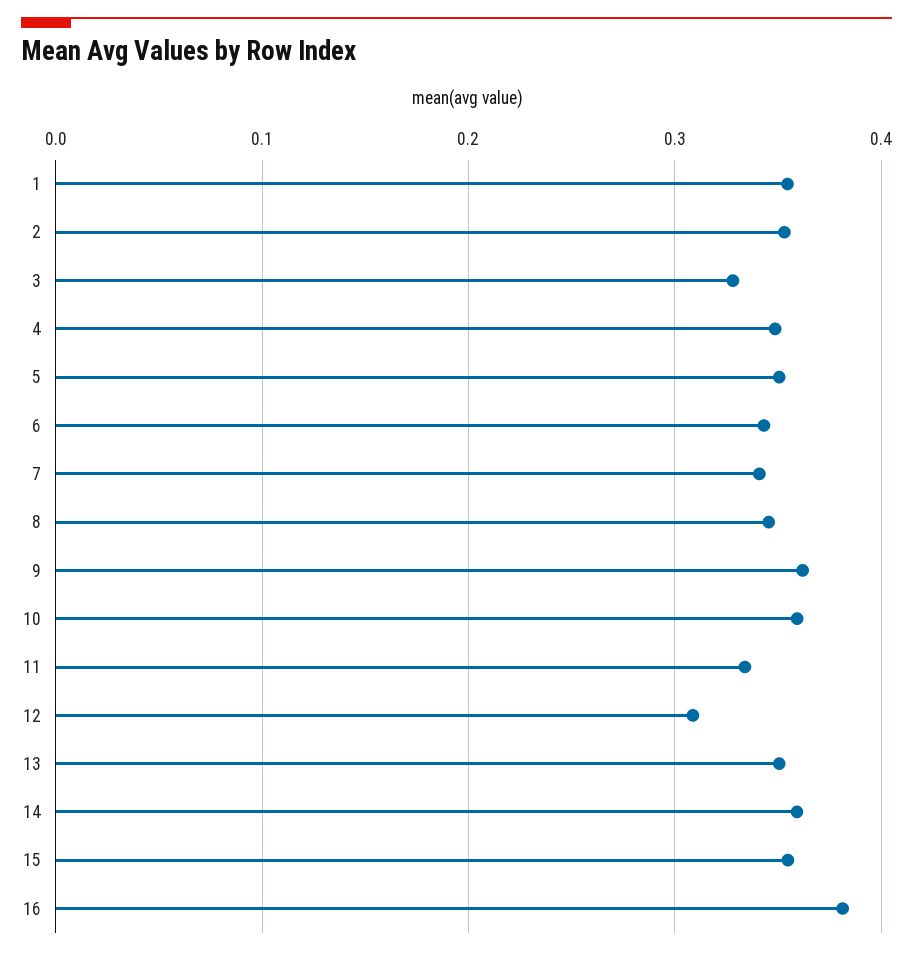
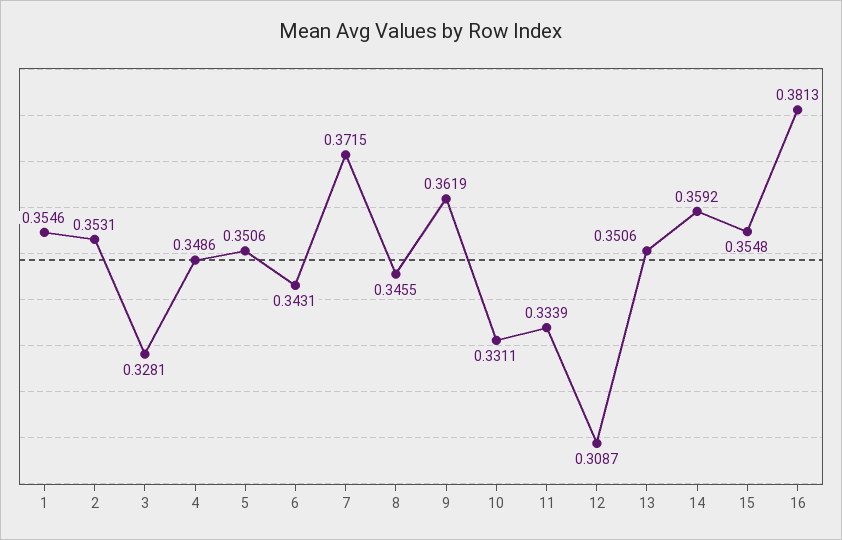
  {
    "1": 0.3546,
    "2": 0.3531,
    "3": 0.3281,
    "4": 0.3486,
    "5": 0.3506,
    "6": 0.3431,
-   "7": 0.34,
+   "7": 0.3715,
    "8": 0.3455,
    "9": 0.3619,
-   "10": 0.36,
+   "10": 0.3311,
    "11": 0.3339,
    "12": 0.3087,
    "13": 0.3506,
    "14": 0.3592,
    "15": 0.3548,
    "16": 0.3813
  }

